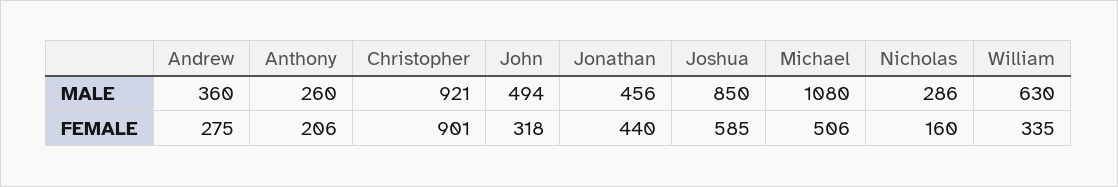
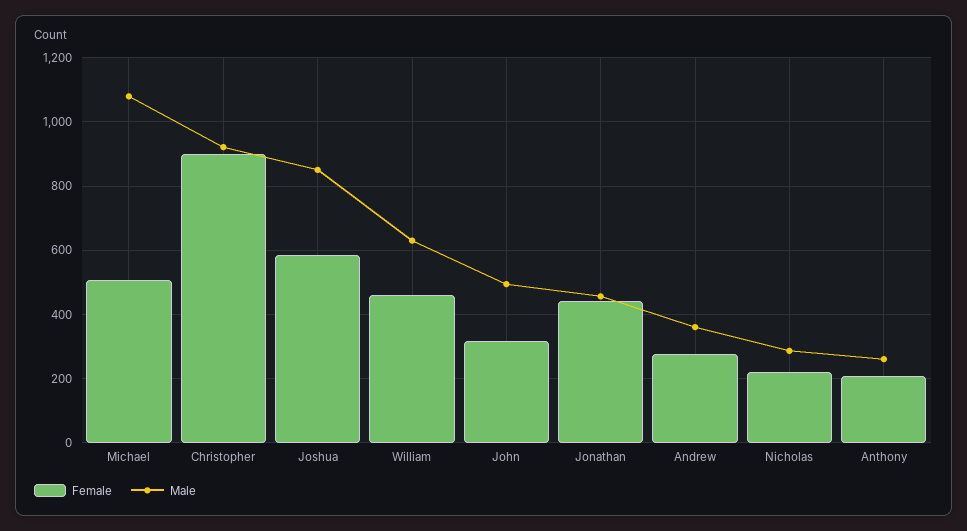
  {
    "MALE": {
      "Andrew": 360,
      "Anthony": 260,
      "Christopher": 921,
      "John": 494,
      "Jonathan": 456,
      "Joshua": 850,
      "Michael": 1080,
      "Nicholas": 286,
      "William": 630
    },
    "FEMALE": {
      "Andrew": 275,
      "Anthony": 206,
      "Christopher": 901,
      "John": 318,
      "Jonathan": 440,
      "Joshua": 585,
      "Michael": 506,
-     "Nicholas": 160,
+     "Nicholas": 220,
-     "William": 335
+     "William": 460
    }
  }

